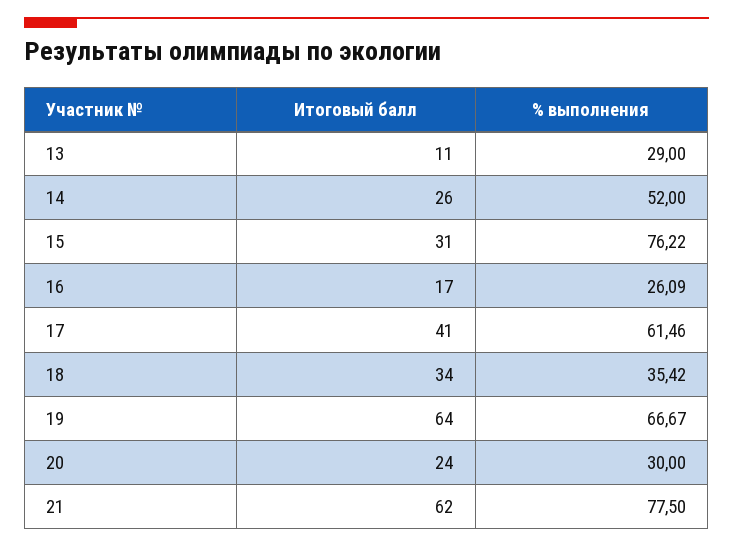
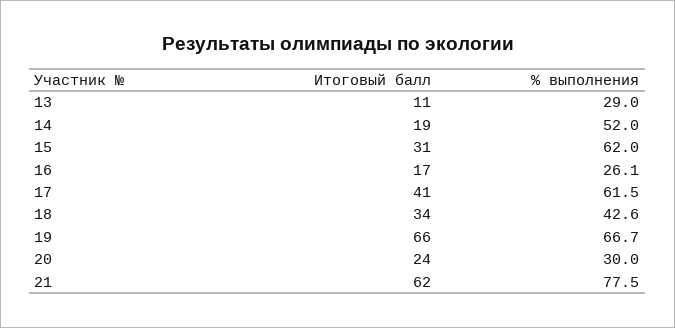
  {
    "Итоговый балл": {
      "13": 11,
-     "14": 26,
+     "14": 19,
      "15": 31,
      "16": 17,
      "17": 41,
      "18": 34,
-     "19": 64,
+     "19": 66,
      "20": 24,
      "21": 62
    },
    "% выполнения": {
      "13": 29,
      "14": 52,
-     "15": 76.22,
+     "15": 62,
      "16": 26.09,
      "17": 61.46,
-     "18": 35.42,
+     "18": 42.6,
      "19": 66.67,
      "20": 30,
      "21": 77.5
    }
  }

